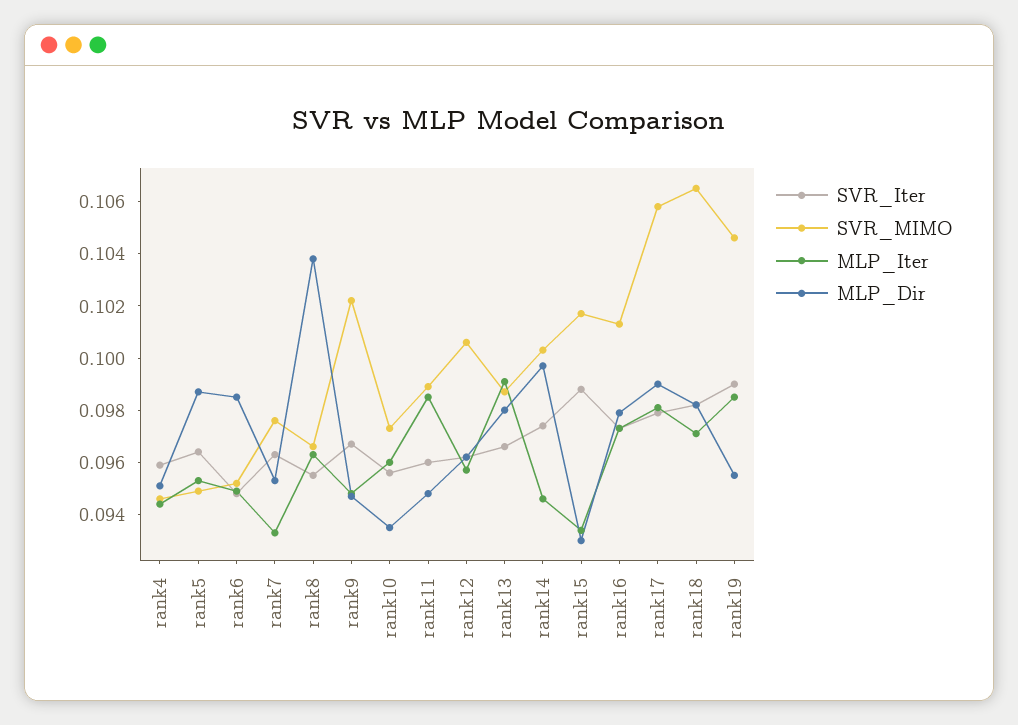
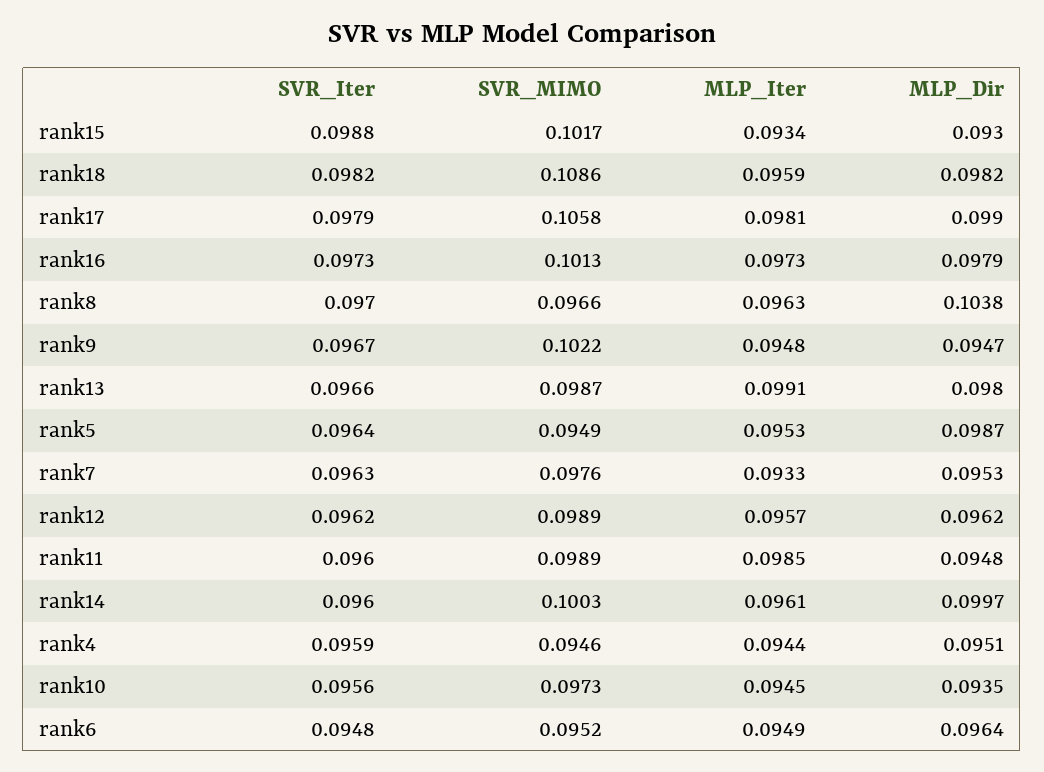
  {
    "SVR_Iter": {
      "rank4": 0.0959,
      "rank5": 0.0964,
      "rank6": 0.0948,
      "rank7": 0.0963,
-     "rank8": 0.0955,
+     "rank8": 0.097,
      "rank9": 0.0967,
      "rank10": 0.0956,
      "rank11": 0.096,
      "rank12": 0.0962,
      "rank13": 0.0966,
-     "rank14": 0.0975,
+     "rank14": 0.096,
      "rank15": 0.0988,
      "rank16": 0.0973,
      "rank17": 0.0979,
-     "rank18": 0.0982,
+     "rank18": 0.0982
-     "rank19": 0.099
    },
    "SVR_MIMO": {
      "rank4": 0.0946,
      "rank5": 0.0949,
      "rank6": 0.0952,
      "rank7": 0.0976,
      "rank8": 0.0966,
      "rank9": 0.1022,
      "rank10": 0.0973,
      "rank11": 0.0989,
-     "rank12": 0.1005,
+     "rank12": 0.0989,
      "rank13": 0.0987,
      "rank14": 0.1003,
      "rank15": 0.1017,
      "rank16": 0.1013,
      "rank17": 0.1058,
-     "rank18": 0.1065,
+     "rank18": 0.1086
-     "rank19": 0.1045
    },
    "MLP_Iter": {
      "rank4": 0.0944,
      "rank5": 0.0953,
      "rank6": 0.0949,
      "rank7": 0.0933,
      "rank8": 0.0963,
      "rank9": 0.0948,
-     "rank10": 0.096,
+     "rank10": 0.0945,
      "rank11": 0.0985,
      "rank12": 0.0957,
      "rank13": 0.0991,
-     "rank14": 0.0945,
+     "rank14": 0.0961,
      "rank15": 0.0934,
      "rank16": 0.0973,
      "rank17": 0.0981,
-     "rank18": 0.097,
+     "rank18": 0.0959
-     "rank19": 0.0985
    },
    "MLP_Dir": {
      "rank4": 0.0951,
      "rank5": 0.0987,
-     "rank6": 0.0985,
+     "rank6": 0.0964,
      "rank7": 0.0953,
      "rank8": 0.1038,
      "rank9": 0.0947,
      "rank10": 0.0935,
      "rank11": 0.0948,
      "rank12": 0.0962,
      "rank13": 0.098,
      "rank14": 0.0997,
      "rank15": 0.093,
      "rank16": 0.0979,
      "rank17": 0.099,
-     "rank18": 0.0982,
+     "rank18": 0.0982
-     "rank19": 0.0955
    }
  }

